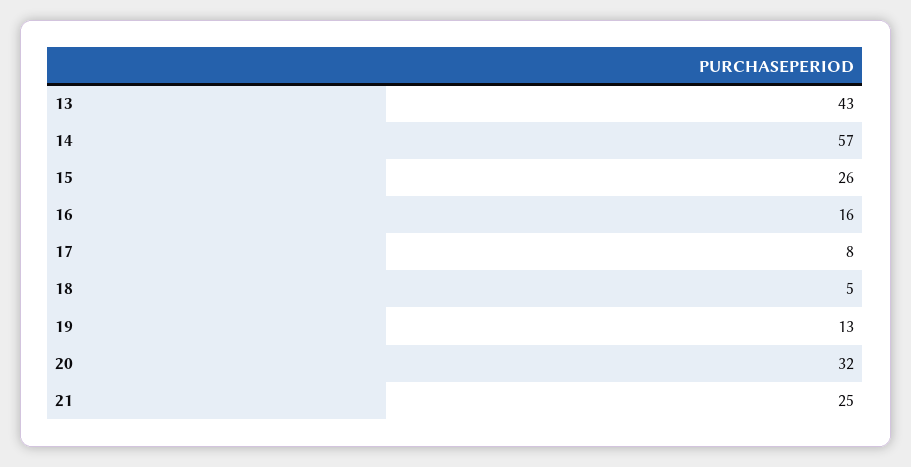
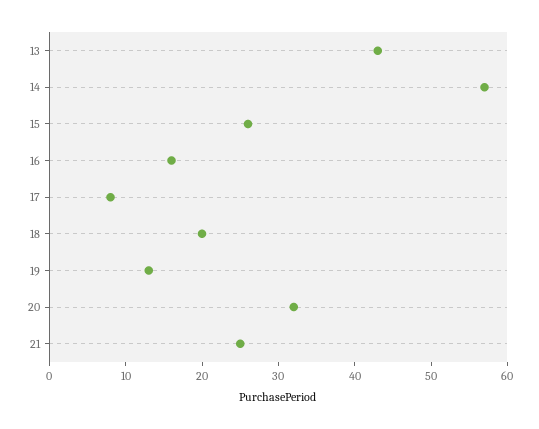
  {
    "13": 43,
    "14": 57,
    "15": 26,
    "16": 16,
    "17": 8,
-   "18": 5,
+   "18": 20,
    "19": 13,
    "20": 32,
    "21": 25
  }

